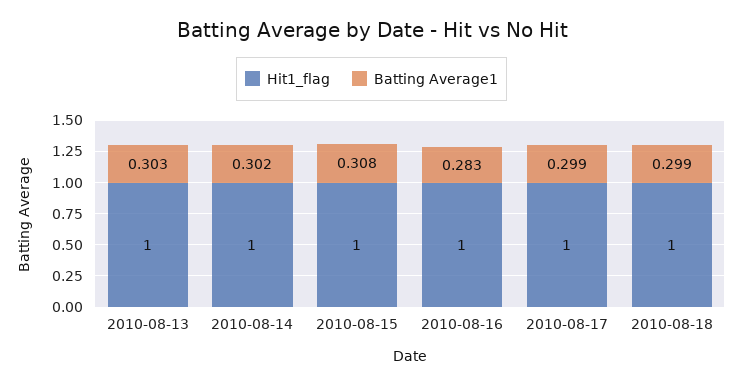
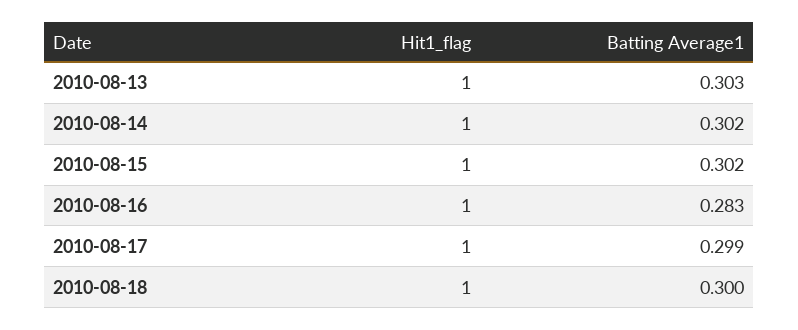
  {
    "Hit1_flag": {
      "2010-08-13": 1,
      "2010-08-14": 1,
      "2010-08-15": 1,
      "2010-08-16": 1,
      "2010-08-17": 1,
      "2010-08-18": 1
    },
    "Batting Average1": {
      "2010-08-13": 0.303,
      "2010-08-14": 0.302,
-     "2010-08-15": 0.308,
+     "2010-08-15": 0.302,
      "2010-08-16": 0.283,
      "2010-08-17": 0.299,
-     "2010-08-18": 0.299
+     "2010-08-18": 0.3
    }
  }

